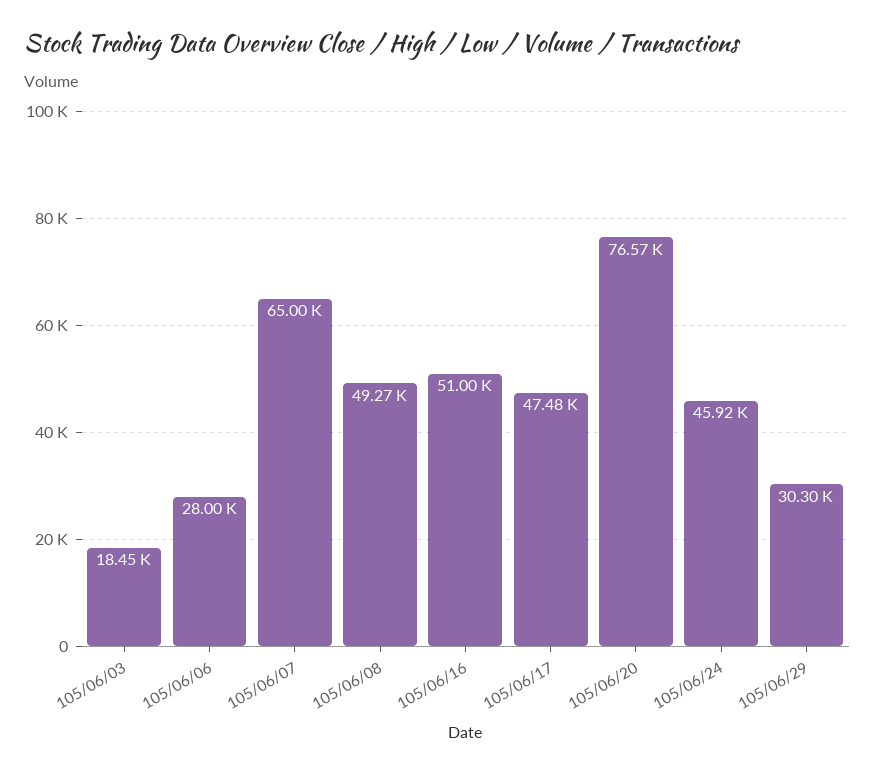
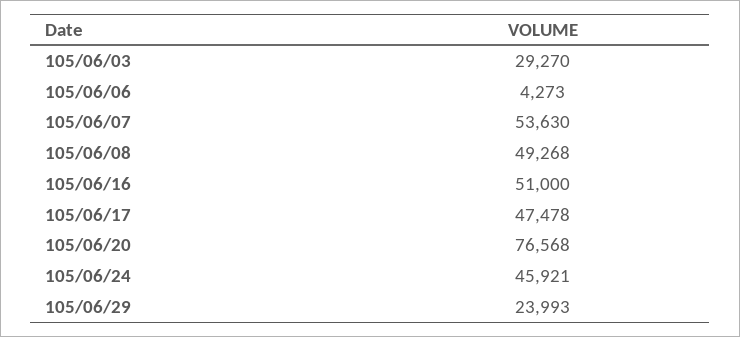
  {
-   "105/06/03": 18450,
+   "105/06/03": 29270,
-   "105/06/06": 28000,
+   "105/06/06": 4273,
-   "105/06/07": 65000,
+   "105/06/07": 53630,
    "105/06/08": 49268,
    "105/06/16": 51000,
    "105/06/17": 47478,
    "105/06/20": 76568,
    "105/06/24": 45921,
-   "105/06/29": 30300
+   "105/06/29": 23993
  }

